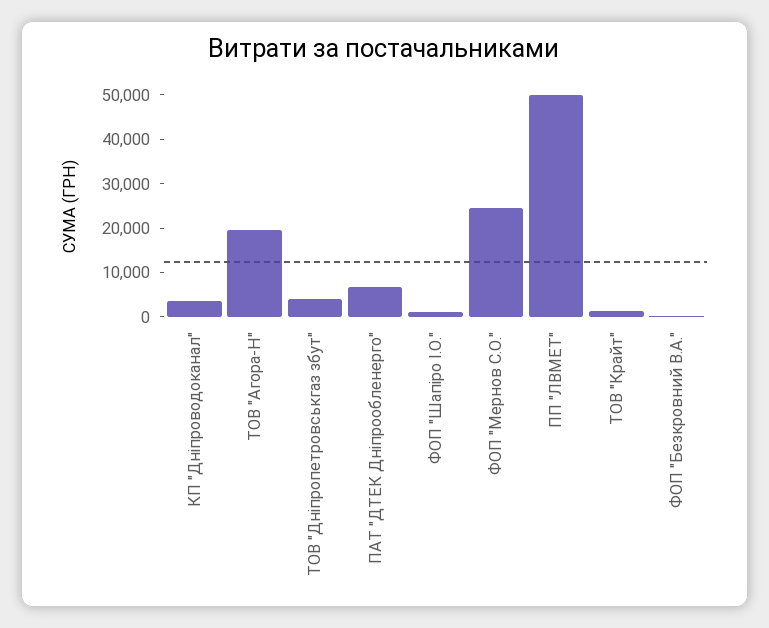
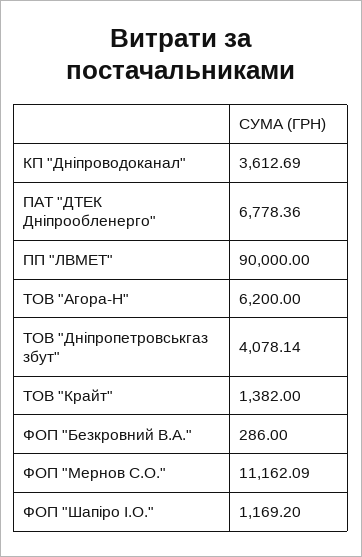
  {
    "КП \"Дніпроводоканал\"": 3612.69,
-   "ТОВ \"Агора-Н\"": 20000,
+   "ТОВ \"Агора-Н\"": 6200,
    "ТОВ \"Дніпропетровськгаз збут\"": 4078.14,
    "ПАТ \"ДТЕК Дніпрообленерго\"": 6778.36,
    "ФОП \"Шапіро І.О.\"": 1169.2,
-   "ФОП \"Мернов С.О.\"": 24000,
+   "ФОП \"Мернов С.О.\"": 11162.09,
-   "ПП \"ЛВМЕТ\"": 50000,
+   "ПП \"ЛВМЕТ\"": 90000,
    "ТОВ \"Крайт\"": 1382,
    "ФОП \"Безкровний В.А.\"": 286
  }

